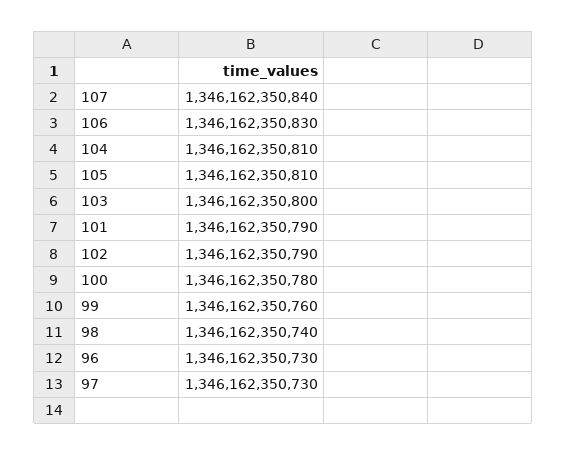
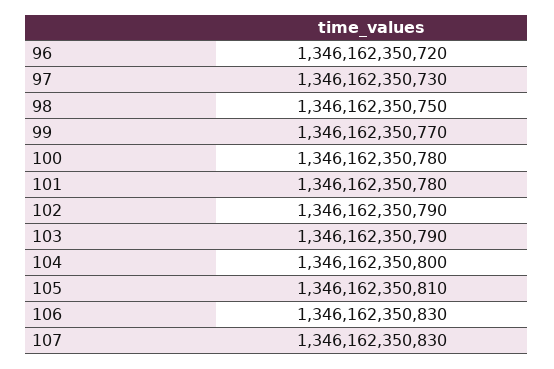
  {
-   "107": 1346162350840,
+   "107": 1346162350830,
    "106": 1346162350830,
-   "104": 1346162350810,
+   "104": 1346162350800,
    "105": 1346162350810,
-   "103": 1346162350800,
+   "103": 1346162350790,
-   "101": 1346162350790,
+   "101": 1346162350780,
    "102": 1346162350790,
    "100": 1346162350780,
-   "99": 1346162350760,
+   "99": 1346162350770,
-   "98": 1346162350740,
+   "98": 1346162350750,
-   "96": 1346162350730,
+   "96": 1346162350720,
    "97": 1346162350730
  }

